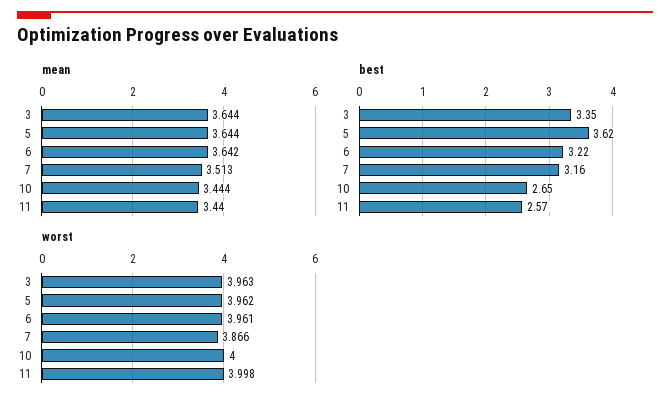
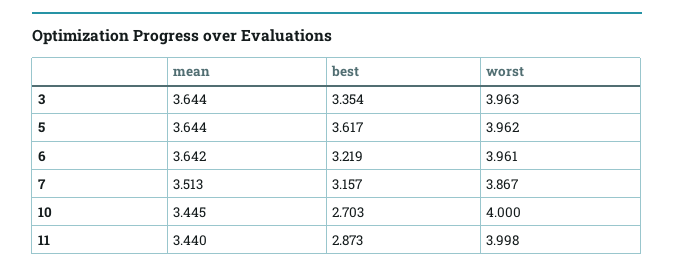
  {
    "mean": {
      "3": 3.644,
      "5": 3.644,
      "6": 3.642,
      "7": 3.513,
-     "10": 3.444,
+     "10": 3.445,
      "11": 3.44
    },
    "best": {
      "3": 3.354,
      "5": 3.617,
      "6": 3.219,
      "7": 3.157,
-     "10": 2.65,
+     "10": 2.703,
-     "11": 2.57
+     "11": 2.873
    },
    "worst": {
      "3": 3.963,
      "5": 3.962,
      "6": 3.961,
-     "7": 3.866,
+     "7": 3.867,
      "10": 4,
      "11": 3.998
    }
  }

